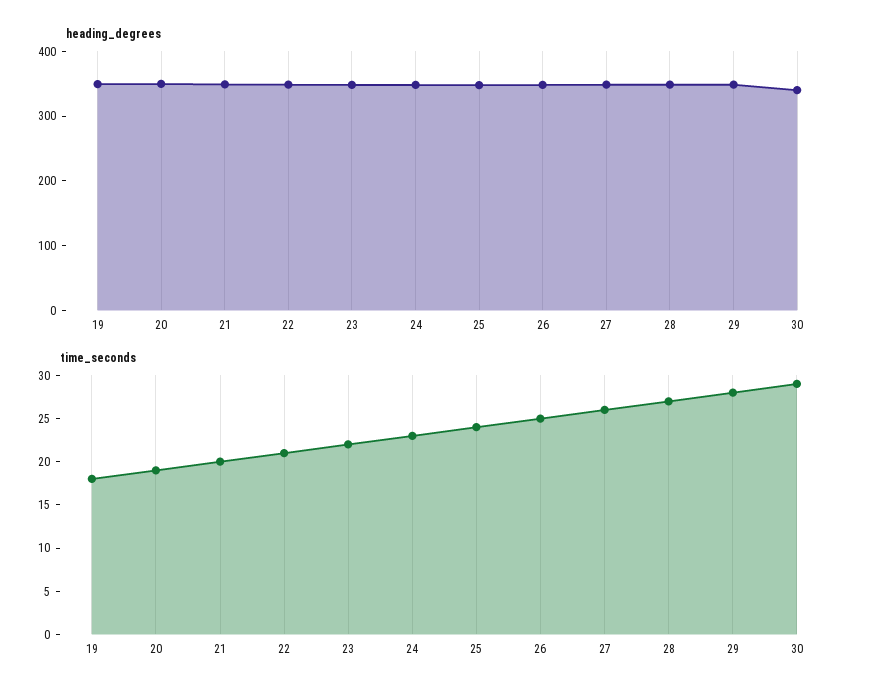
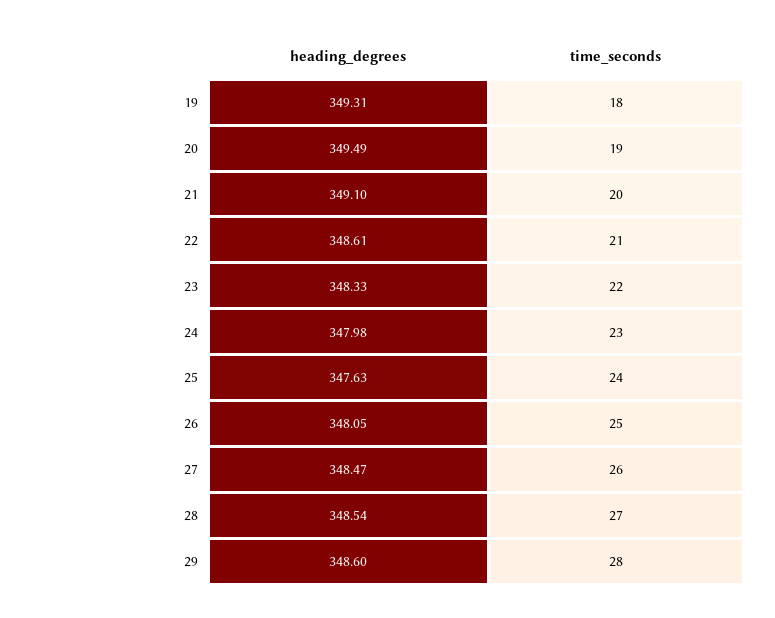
  {
    "heading_degrees": {
      "19": 349.31,
      "20": 349.49,
      "21": 349.1,
      "22": 348.61,
      "23": 348.33,
      "24": 347.98,
      "25": 347.63,
      "26": 348.05,
      "27": 348.47,
      "28": 348.54,
-     "29": 348.6,
+     "29": 348.6
-     "30": 340
    },
    "time_seconds": {
      "19": 18,
      "20": 19,
      "21": 20,
      "22": 21,
      "23": 22,
      "24": 23,
      "25": 24,
      "26": 25,
      "27": 26,
      "28": 27,
-     "29": 28,
+     "29": 28
-     "30": 29
    }
  }

